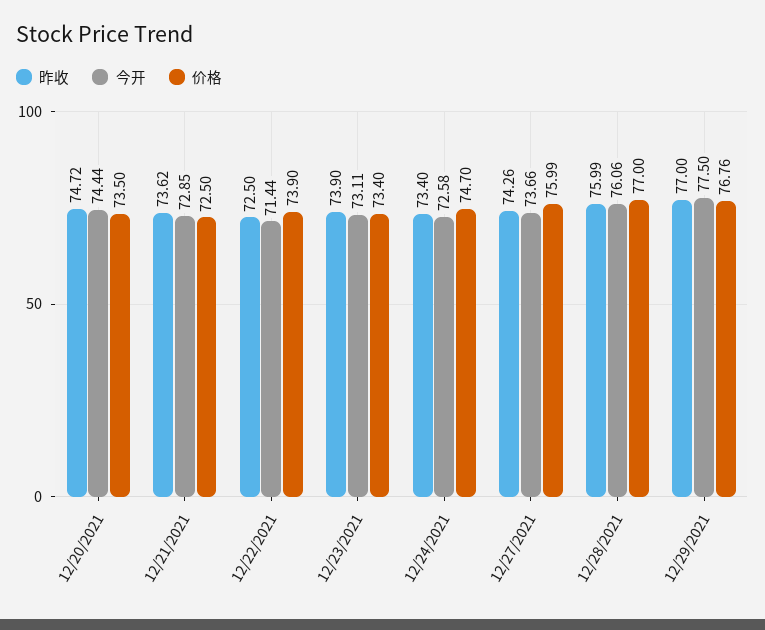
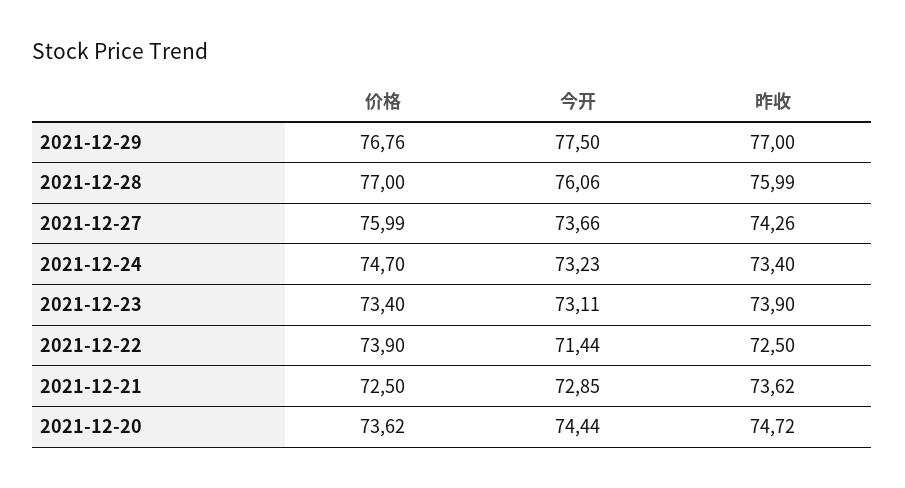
  {
    "昨收": {
      "12/20/2021": 74.72,
      "12/21/2021": 73.62,
      "12/22/2021": 72.5,
      "12/23/2021": 73.9,
      "12/24/2021": 73.4,
      "12/27/2021": 74.26,
      "12/28/2021": 75.99,
      "12/29/2021": 77
    },
    "今开": {
      "12/20/2021": 74.44,
      "12/21/2021": 72.85,
      "12/22/2021": 71.44,
      "12/23/2021": 73.11,
-     "12/24/2021": 72.58,
+     "12/24/2021": 73.23,
      "12/27/2021": 73.66,
      "12/28/2021": 76.06,
      "12/29/2021": 77.5
    },
    "价格": {
-     "12/20/2021": 73.5,
+     "12/20/2021": 73.62,
      "12/21/2021": 72.5,
      "12/22/2021": 73.9,
      "12/23/2021": 73.4,
      "12/24/2021": 74.7,
      "12/27/2021": 75.99,
      "12/28/2021": 77,
      "12/29/2021": 76.76
    }
  }

